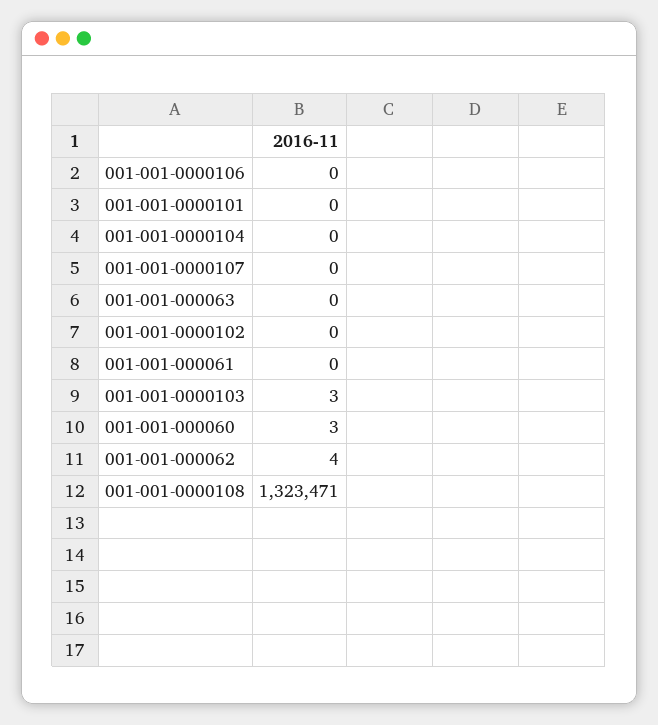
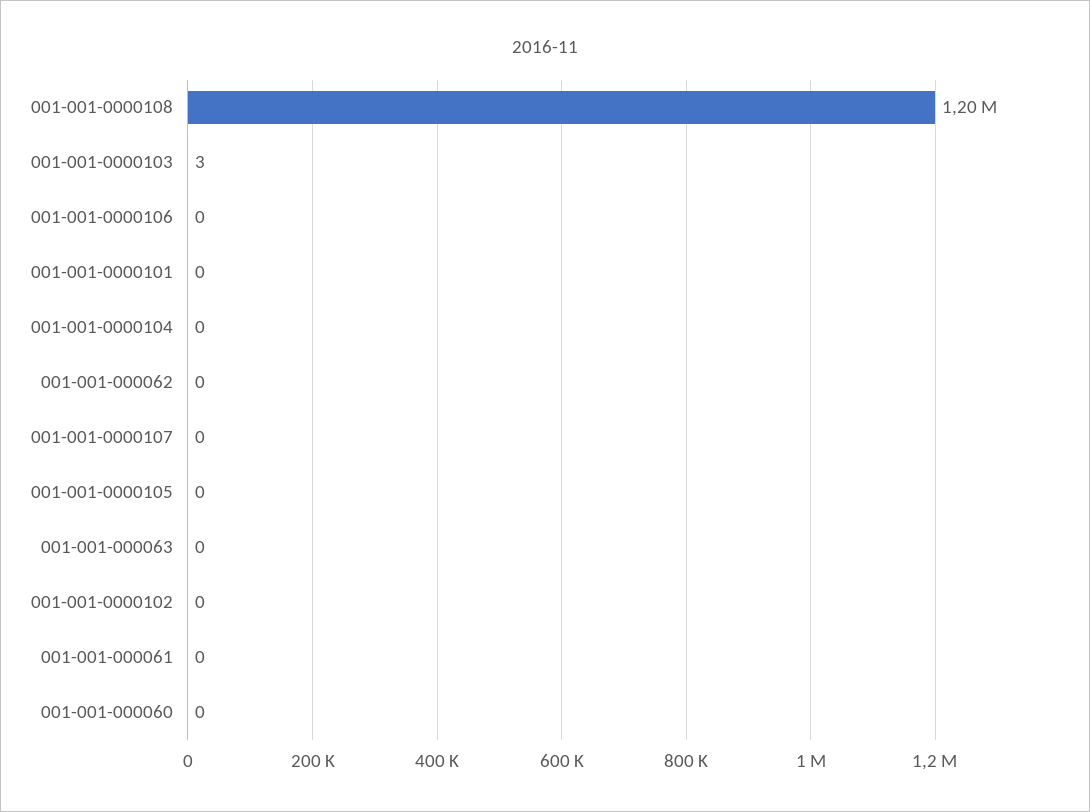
  {
    "001-001-0000106": 0,
    "001-001-0000101": 0,
    "001-001-0000104": 0,
    "001-001-0000107": 0,
    "001-001-000063": 0,
    "001-001-0000102": 0,
    "001-001-000061": 0,
    "001-001-0000103": 3,
-   "001-001-000060": 3,
+   "001-001-000060": 0,
-   "001-001-000062": 4,
+   "001-001-000062": 0,
-   "001-001-0000108": 1323471
+   "001-001-0000108": 1200000,
+   "001-001-0000105": 0
  }

